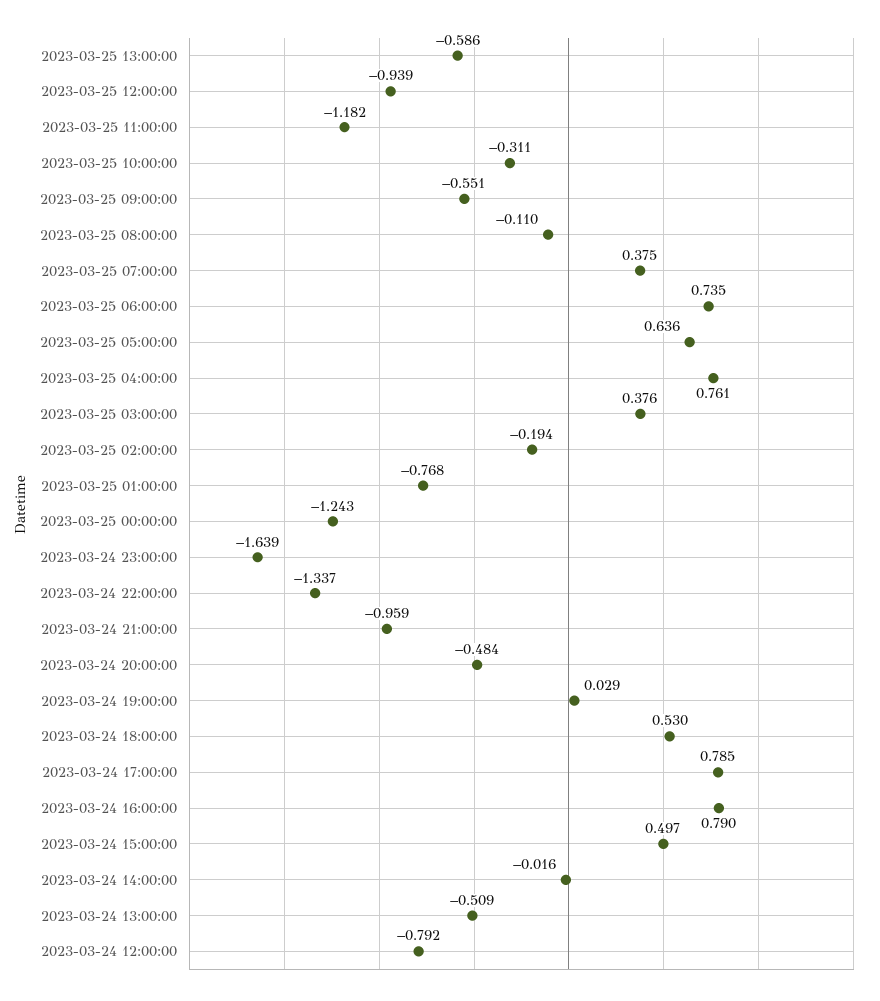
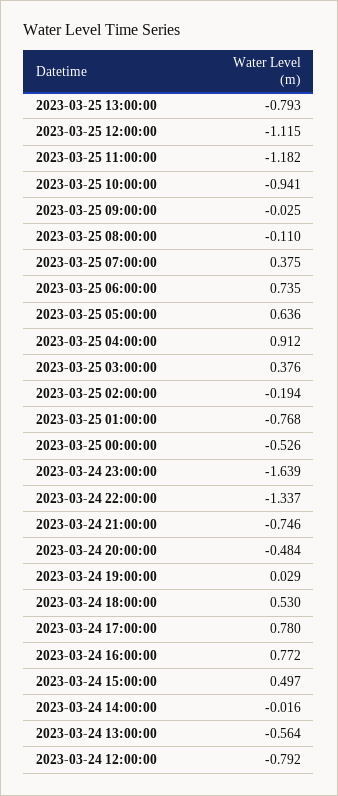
  {
-   "2023-03-25 13:00:00": -0.586,
+   "2023-03-25 13:00:00": -0.793,
-   "2023-03-25 12:00:00": -0.939,
+   "2023-03-25 12:00:00": -1.115,
    "2023-03-25 11:00:00": -1.182,
-   "2023-03-25 10:00:00": -0.311,
+   "2023-03-25 10:00:00": -0.941,
-   "2023-03-25 09:00:00": -0.551,
+   "2023-03-25 09:00:00": -0.025,
    "2023-03-25 08:00:00": -0.11,
    "2023-03-25 07:00:00": 0.375,
    "2023-03-25 06:00:00": 0.735,
    "2023-03-25 05:00:00": 0.636,
-   "2023-03-25 04:00:00": 0.761,
+   "2023-03-25 04:00:00": 0.912,
    "2023-03-25 03:00:00": 0.376,
    "2023-03-25 02:00:00": -0.194,
    "2023-03-25 01:00:00": -0.768,
-   "2023-03-25 00:00:00": -1.243,
+   "2023-03-25 00:00:00": -0.526,
    "2023-03-24 23:00:00": -1.639,
    "2023-03-24 22:00:00": -1.337,
-   "2023-03-24 21:00:00": -0.959,
+   "2023-03-24 21:00:00": -0.746,
    "2023-03-24 20:00:00": -0.484,
    "2023-03-24 19:00:00": 0.029,
    "2023-03-24 18:00:00": 0.53,
-   "2023-03-24 17:00:00": 0.785,
+   "2023-03-24 17:00:00": 0.78,
-   "2023-03-24 16:00:00": 0.79,
+   "2023-03-24 16:00:00": 0.772,
    "2023-03-24 15:00:00": 0.497,
    "2023-03-24 14:00:00": -0.016,
-   "2023-03-24 13:00:00": -0.509,
+   "2023-03-24 13:00:00": -0.564,
    "2023-03-24 12:00:00": -0.792
  }

